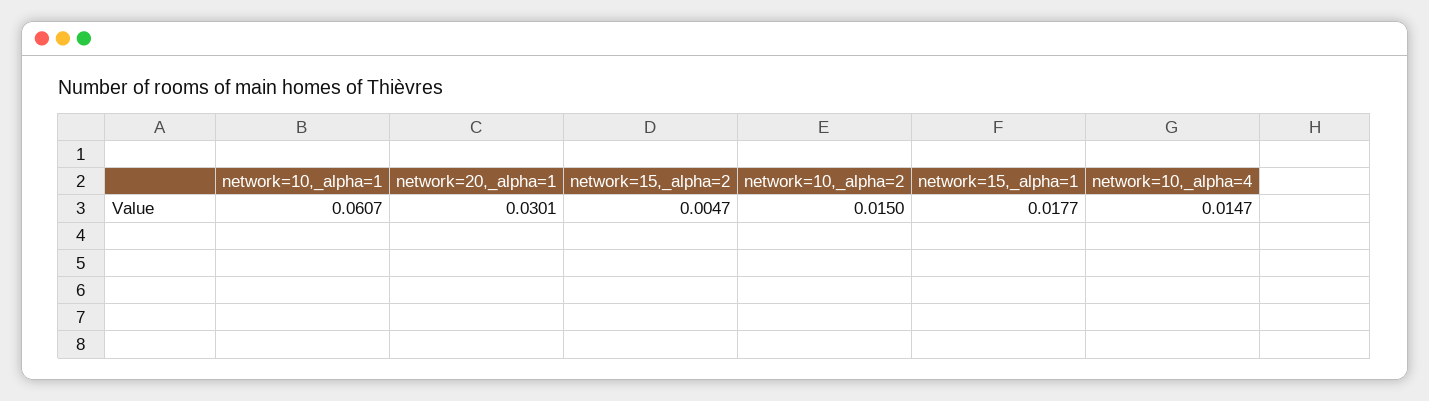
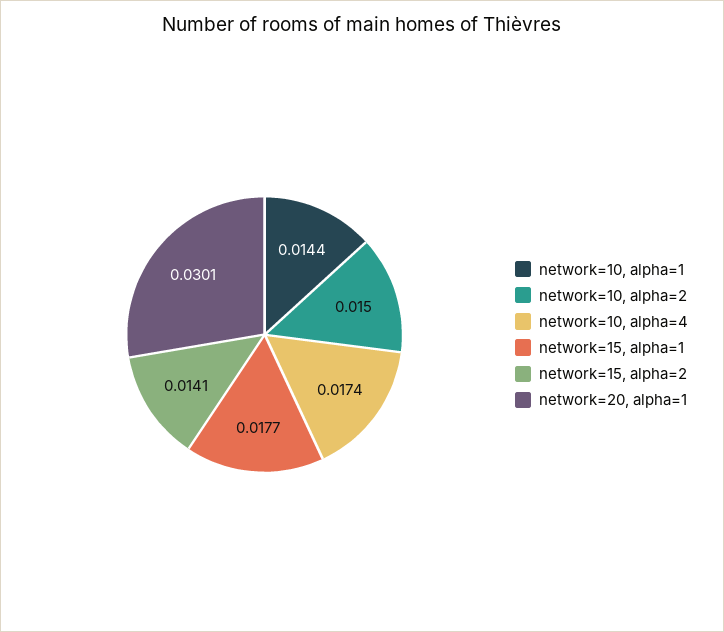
  {
-   "network=10,_alpha=1": 0.0607,
+   "network=10,_alpha=1": 0.0144,
    "network=20,_alpha=1": 0.0301,
-   "network=15,_alpha=2": 0.0047,
+   "network=15,_alpha=2": 0.0141,
    "network=10,_alpha=2": 0.015,
    "network=15,_alpha=1": 0.0177,
-   "network=10,_alpha=4": 0.0147
+   "network=10,_alpha=4": 0.0174
  }

